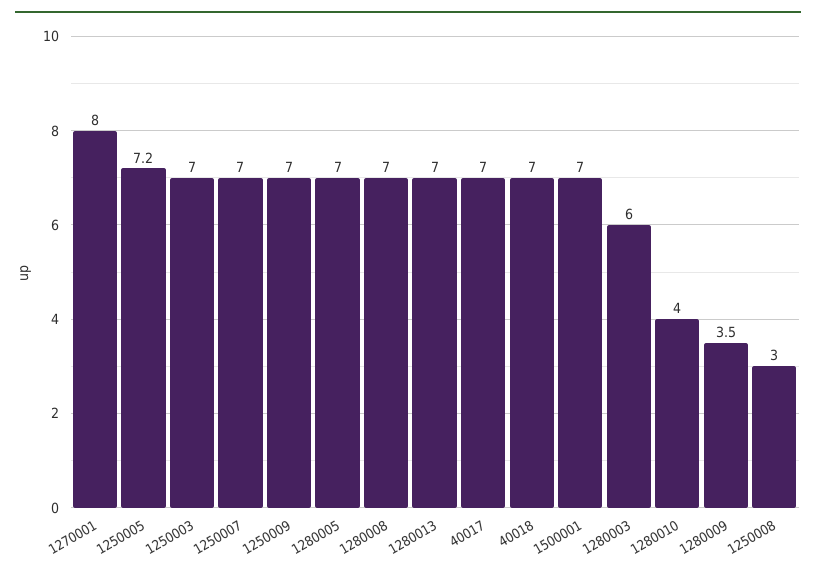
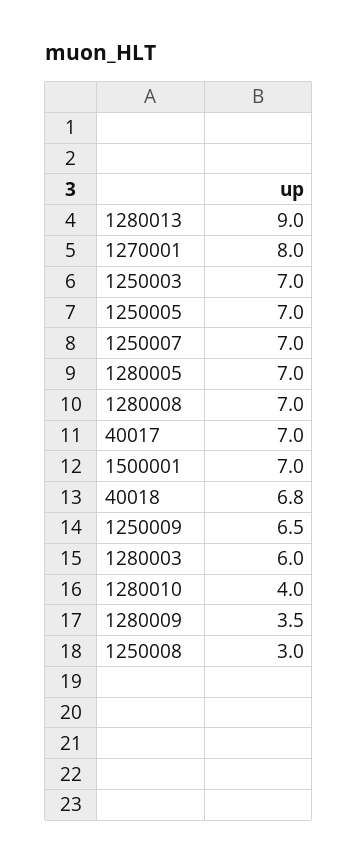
  {
    "1270001": 8,
-   "1250005": 7.2,
+   "1250005": 7,
    "1250003": 7,
    "1250007": 7,
-   "1250009": 7,
+   "1250009": 6.5,
    "1280005": 7,
    "1280008": 7,
-   "1280013": 7,
+   "1280013": 9,
    "40017": 7,
-   "40018": 7,
+   "40018": 6.8,
    "1500001": 7,
    "1280003": 6,
    "1280010": 4,
    "1280009": 3.5,
    "1250008": 3
  }

